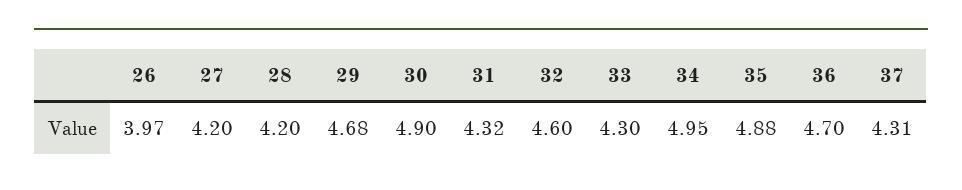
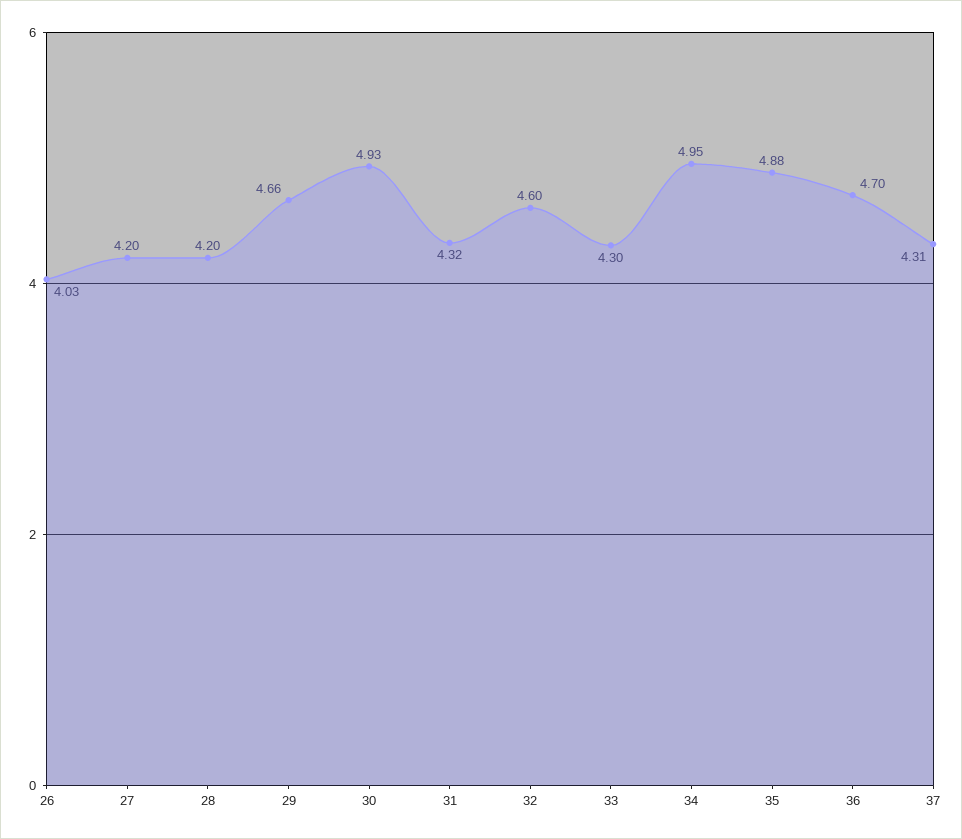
  {
-   "26": 3.97,
+   "26": 4.03,
    "27": 4.2,
    "28": 4.2,
-   "29": 4.68,
+   "29": 4.66,
-   "30": 4.9,
+   "30": 4.93,
    "31": 4.32,
    "32": 4.6,
    "33": 4.3,
    "34": 4.95,
    "35": 4.88,
    "36": 4.7,
    "37": 4.31
  }

